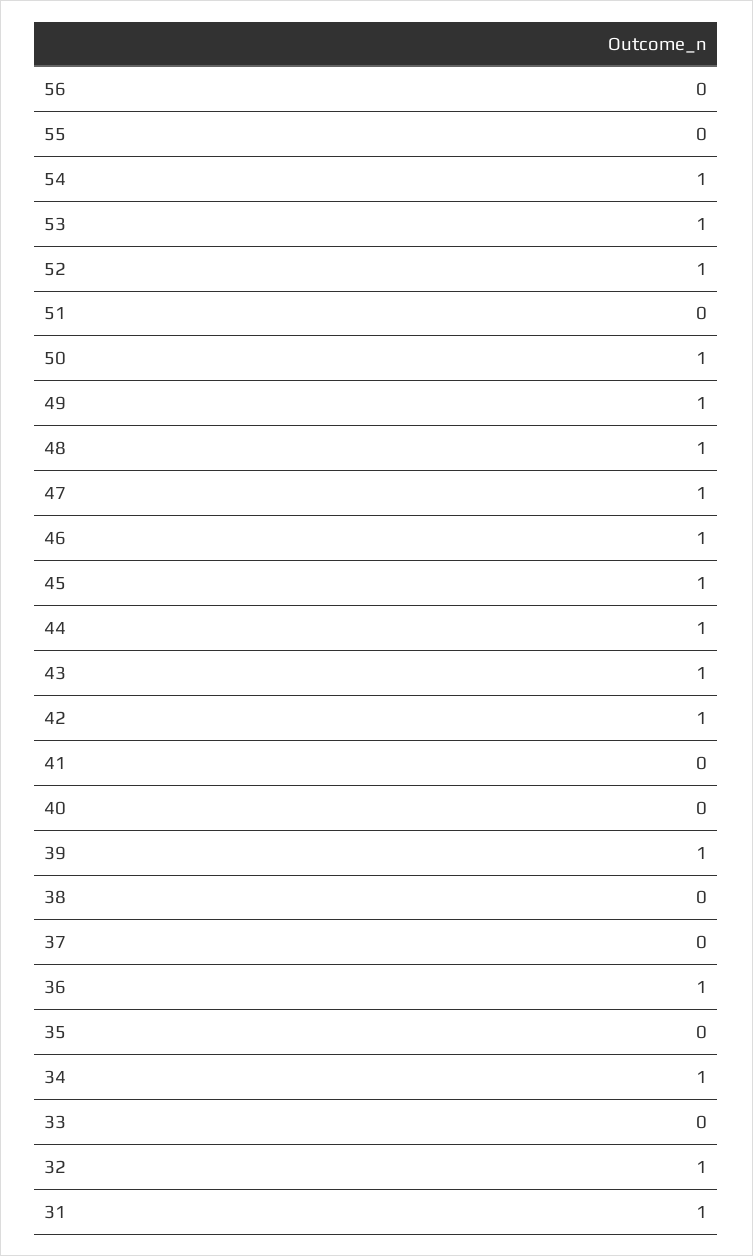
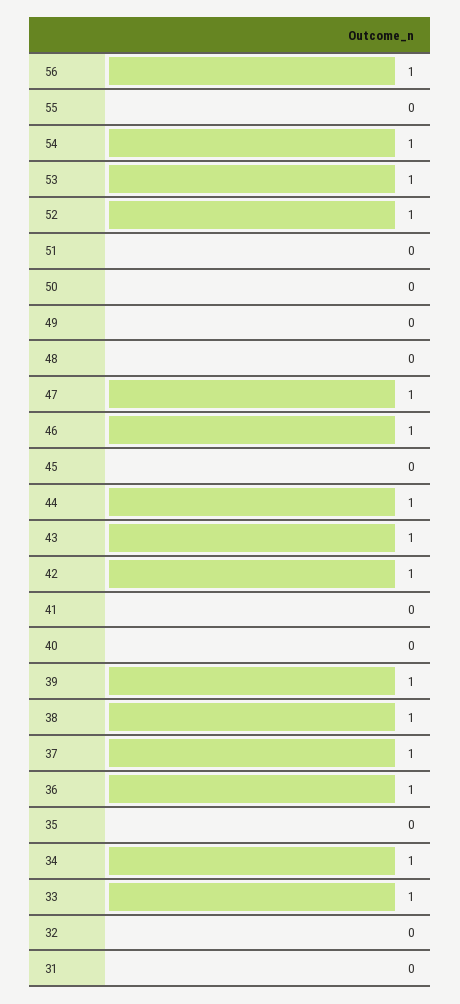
  {
-   "56": 0,
+   "56": 1,
    "55": 0,
    "54": 1,
    "53": 1,
    "52": 1,
    "51": 0,
-   "50": 1,
+   "50": 0,
-   "49": 1,
+   "49": 0,
-   "48": 1,
+   "48": 0,
    "47": 1,
    "46": 1,
-   "45": 1,
+   "45": 0,
    "44": 1,
    "43": 1,
    "42": 1,
    "41": 0,
    "40": 0,
    "39": 1,
-   "38": 0,
+   "38": 1,
-   "37": 0,
+   "37": 1,
    "36": 1,
    "35": 0,
    "34": 1,
-   "33": 0,
+   "33": 1,
-   "32": 1,
+   "32": 0,
-   "31": 1
+   "31": 0
  }

